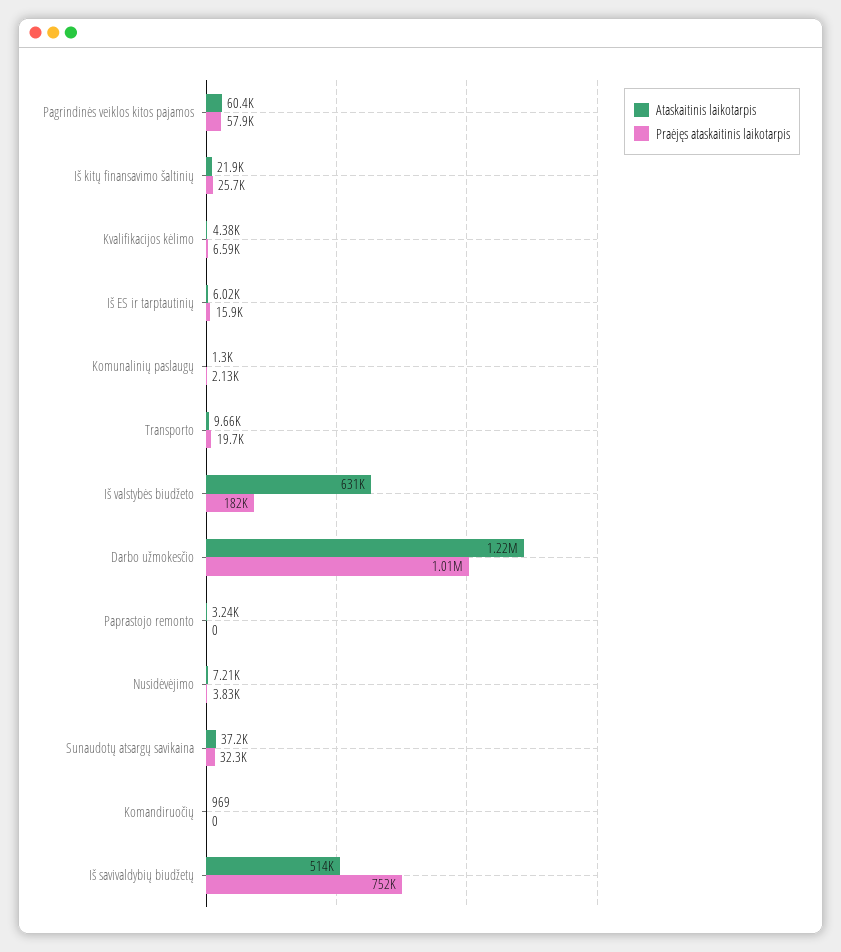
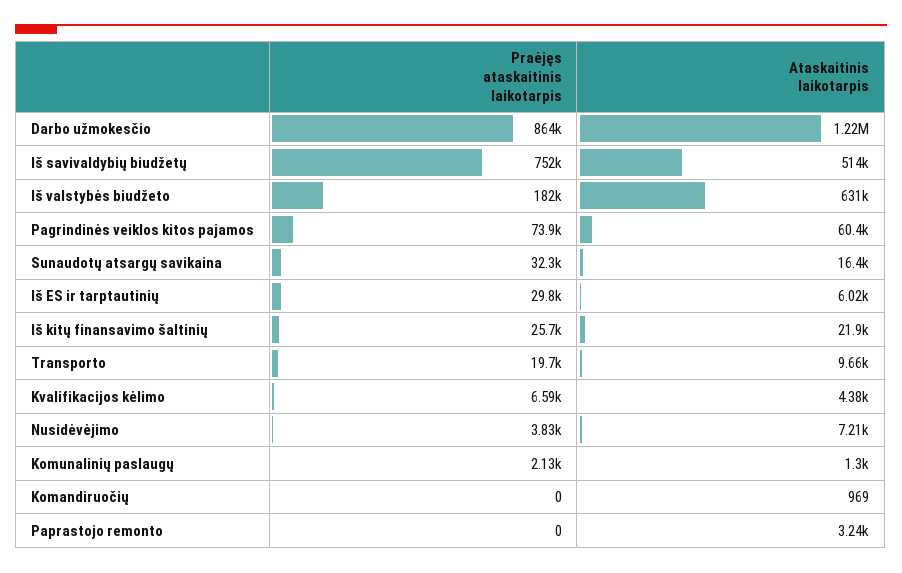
  {
    "Ataskaitinis laikotarpis": {
      "Pagrindinės veiklos kitos pajamos": 60400,
      "Iš kitų finansavimo šaltinių": 21900,
      "Kvalifikacijos kėlimo": 4380,
      "Iš ES ir tarptautinių": 6020,
      "Komunalinių paslaugų": 1300,
      "Transporto": 9660,
      "Iš valstybės biudžeto": 631000,
      "Darbo užmokesčio": 1220000,
      "Paprastojo remonto": 3240,
      "Nusidėvėjimo": 7210,
-     "Sunaudotų atsargų savikaina": 37200,
+     "Sunaudotų atsargų savikaina": 16400,
      "Komandiruočių": 969,
      "Iš savivaldybių biudžetų": 514000
    },
    "Praėjęs ataskaitinis laikotarpis": {
-     "Pagrindinės veiklos kitos pajamos": 57900,
+     "Pagrindinės veiklos kitos pajamos": 73900,
      "Iš kitų finansavimo šaltinių": 25700,
      "Kvalifikacijos kėlimo": 6590,
-     "Iš ES ir tarptautinių": 15900,
+     "Iš ES ir tarptautinių": 29800,
      "Komunalinių paslaugų": 2130,
      "Transporto": 19700,
      "Iš valstybės biudžeto": 182000,
-     "Darbo užmokesčio": 1010000,
+     "Darbo užmokesčio": 864000,
      "Paprastojo remonto": 0,
      "Nusidėvėjimo": 3830,
      "Sunaudotų atsargų savikaina": 32300,
      "Komandiruočių": 0,
      "Iš savivaldybių biudžetų": 752000
    }
  }

